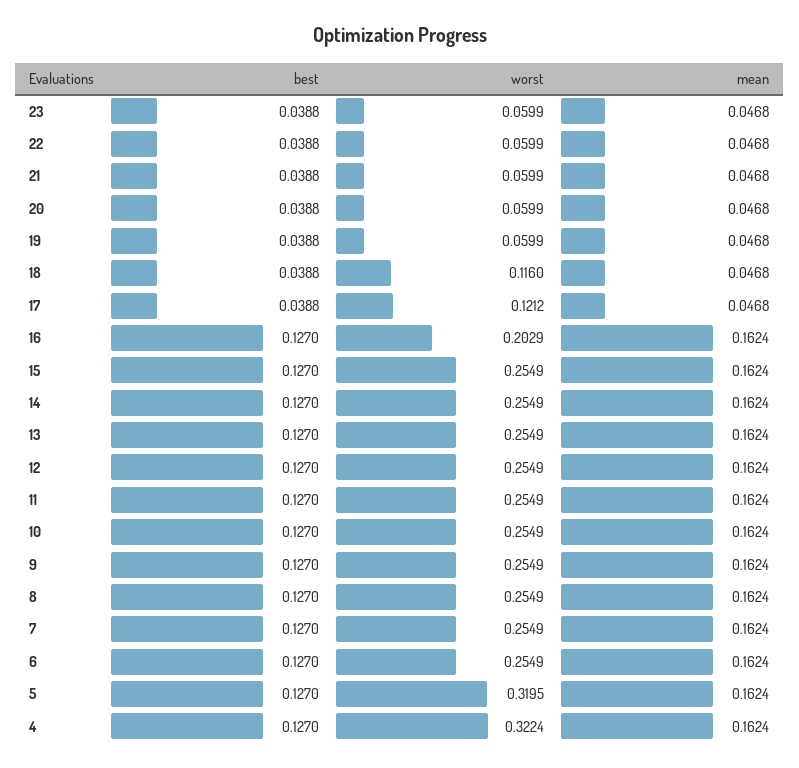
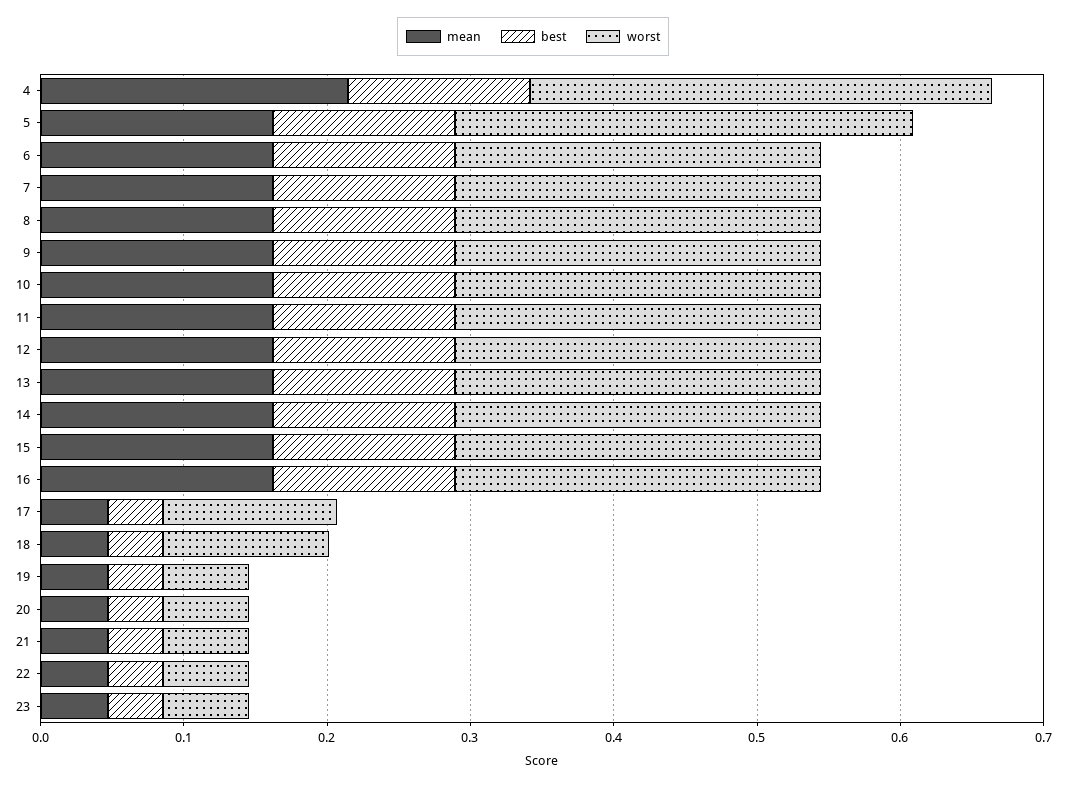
  {
    "best": {
      "23": 0.0388,
      "22": 0.0388,
      "21": 0.0388,
      "20": 0.0388,
      "19": 0.0388,
      "18": 0.0388,
      "17": 0.0388,
      "16": 0.127,
      "15": 0.127,
      "14": 0.127,
      "13": 0.127,
      "12": 0.127,
      "11": 0.127,
      "10": 0.127,
      "9": 0.127,
      "8": 0.127,
      "7": 0.127,
      "6": 0.127,
      "5": 0.127,
      "4": 0.127
    },
    "worst": {
      "23": 0.0599,
      "22": 0.0599,
      "21": 0.0599,
      "20": 0.0599,
      "19": 0.0599,
      "18": 0.116,
      "17": 0.1212,
-     "16": 0.2029,
+     "16": 0.26,
      "15": 0.2549,
      "14": 0.2549,
      "13": 0.2549,
      "12": 0.2549,
      "11": 0.2549,
      "10": 0.2549,
      "9": 0.2549,
      "8": 0.2549,
      "7": 0.2549,
      "6": 0.2549,
      "5": 0.3195,
      "4": 0.3224
    },
    "mean": {
      "23": 0.0468,
      "22": 0.0468,
      "21": 0.0468,
      "20": 0.0468,
      "19": 0.0468,
      "18": 0.0468,
      "17": 0.0468,
      "16": 0.1624,
      "15": 0.1624,
      "14": 0.1624,
      "13": 0.1624,
      "12": 0.1624,
      "11": 0.1624,
      "10": 0.1624,
      "9": 0.1624,
      "8": 0.1624,
      "7": 0.1624,
      "6": 0.1624,
      "5": 0.1624,
-     "4": 0.1624
+     "4": 0.22
    }
  }

